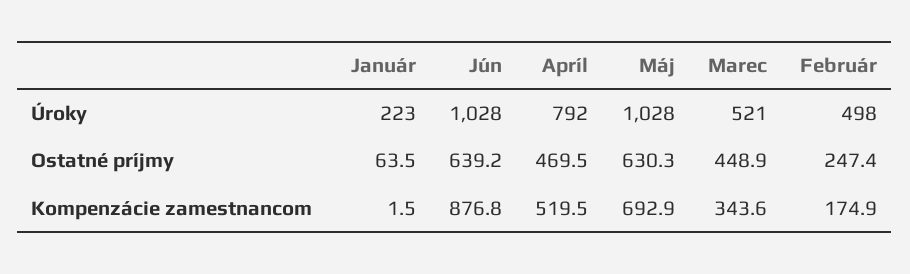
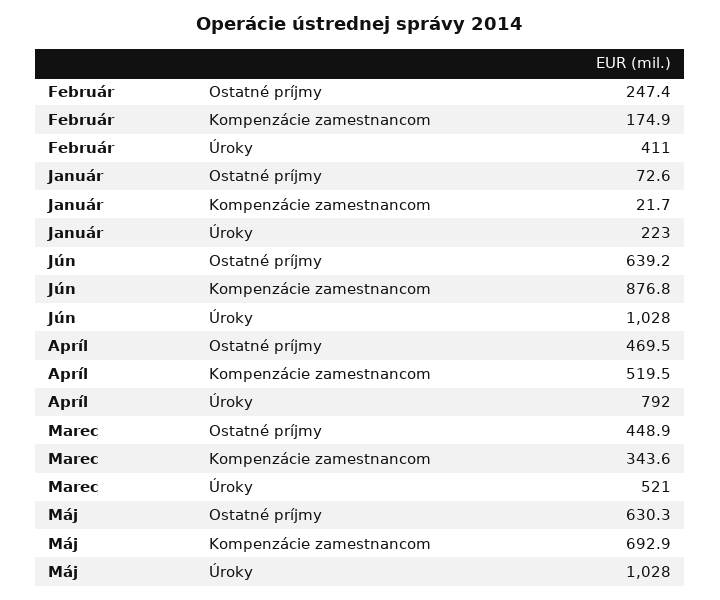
  {
    "Január": {
      "Úroky": 223,
-     "Ostatné príjmy": 63.5,
+     "Ostatné príjmy": 72.6,
-     "Kompenzácie zamestnancom": 1.5
+     "Kompenzácie zamestnancom": 21.7
    },
    "Jún": {
      "Úroky": 1028,
      "Ostatné príjmy": 639.2,
      "Kompenzácie zamestnancom": 876.8
    },
    "Apríl": {
      "Úroky": 792,
      "Ostatné príjmy": 469.5,
      "Kompenzácie zamestnancom": 519.5
    },
    "Máj": {
      "Úroky": 1028,
      "Ostatné príjmy": 630.3,
      "Kompenzácie zamestnancom": 692.9
    },
    "Marec": {
      "Úroky": 521,
      "Ostatné príjmy": 448.9,
      "Kompenzácie zamestnancom": 343.6
    },
    "Február": {
-     "Úroky": 498,
+     "Úroky": 411,
      "Ostatné príjmy": 247.4,
      "Kompenzácie zamestnancom": 174.9
    }
  }

